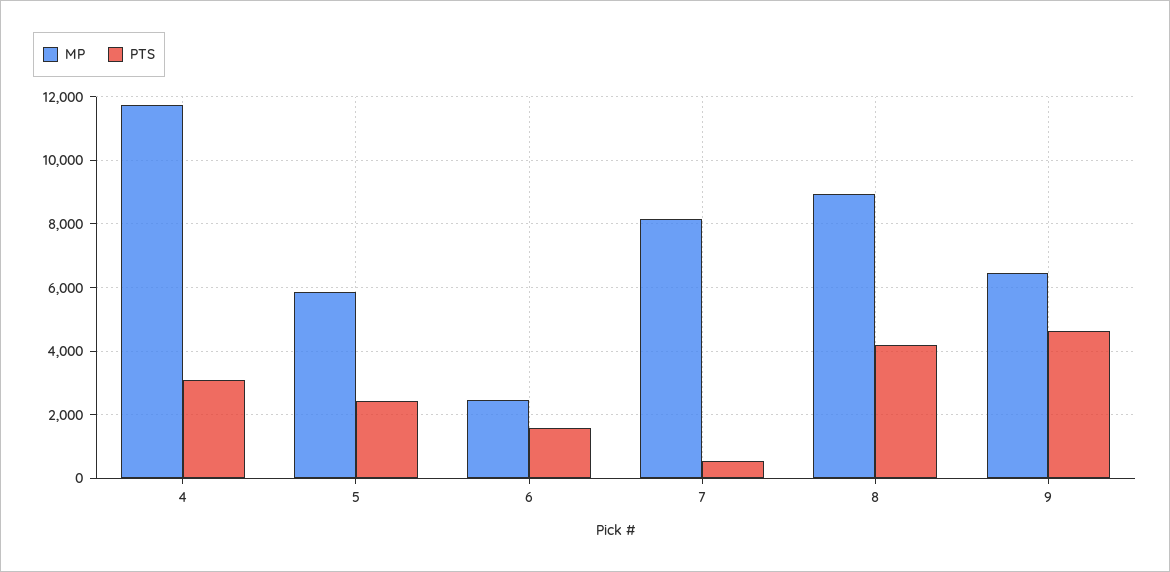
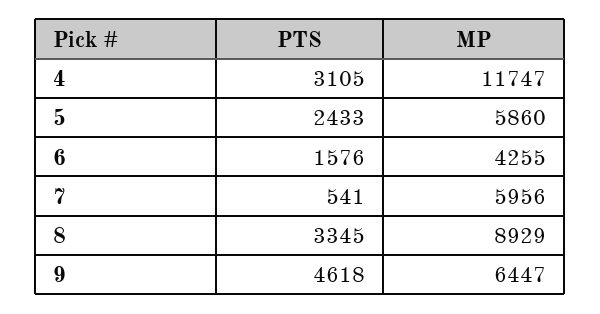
  {
    "MP": {
      "4": 11747,
      "5": 5860,
-     "6": 2400,
+     "6": 4255,
-     "7": 8200,
+     "7": 5956,
      "8": 8929,
      "9": 6447
    },
    "PTS": {
      "4": 3105,
      "5": 2433,
      "6": 1576,
      "7": 541,
-     "8": 4200,
+     "8": 3345,
      "9": 4618
    }
  }

